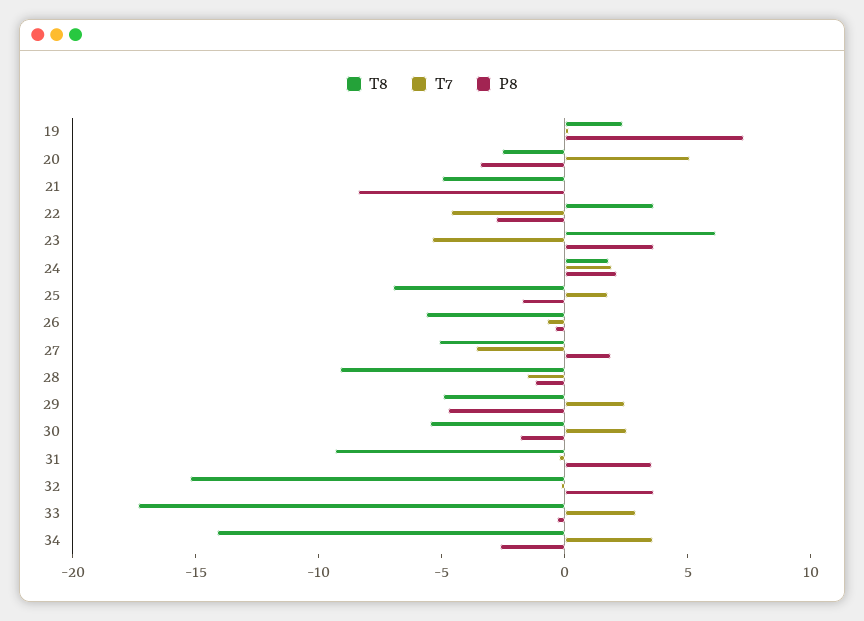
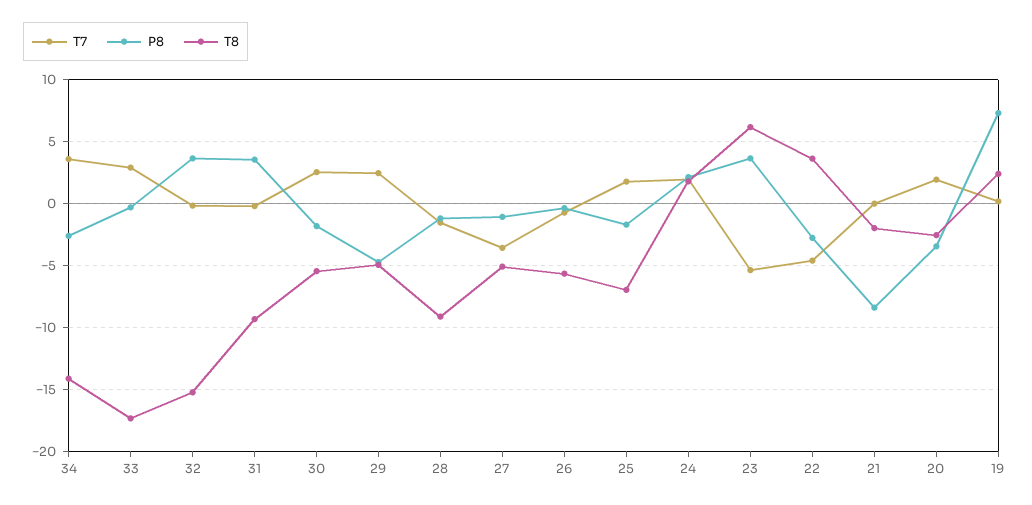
  {
    "T8": {
      "19": 2.5,
      "20": -2.5,
-     "21": -5,
+     "21": -2,
      "22": 3.5,
      "23": 6,
      "24": 2,
      "25": -7,
      "26": -5.5,
      "27": -5,
      "28": -9,
      "29": -5,
      "30": -5.5,
      "31": -9.5,
      "32": -15.5,
      "33": -17.5,
      "34": -14
    },
    "T7": {
      "19": 0,
-     "20": 5,
+     "20": 2,
      "21": 0,
      "22": -4.5,
      "23": -5.5,
      "24": 2,
      "25": 2,
      "26": -0.5,
      "27": -3.5,
      "28": -1.5,
      "29": 2.5,
      "30": 2.5,
      "31": 0,
      "32": 0,
      "33": 3,
      "34": 3.5
    },
    "P8": {
      "19": 7.5,
      "20": -3.5,
      "21": -8.5,
      "22": -3,
      "23": 3.5,
      "24": 2,
      "25": -1.5,
      "26": -0.5,
-     "27": 2,
+     "27": -1,
      "28": -1,
      "29": -5,
      "30": -2,
      "31": 3.5,
      "32": 3.5,
      "33": -0.5,
      "34": -2.5
    }
  }

